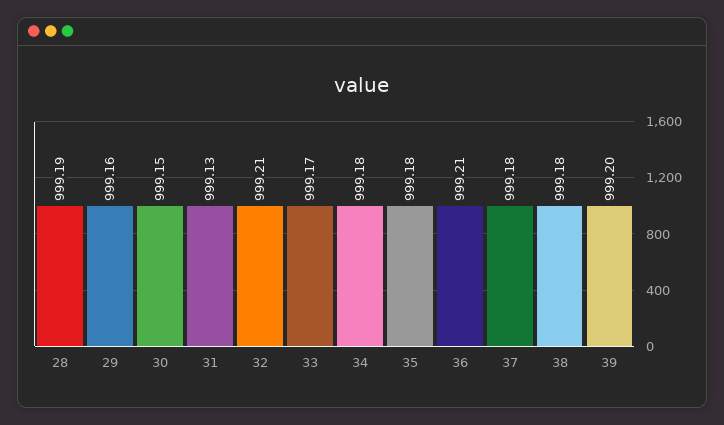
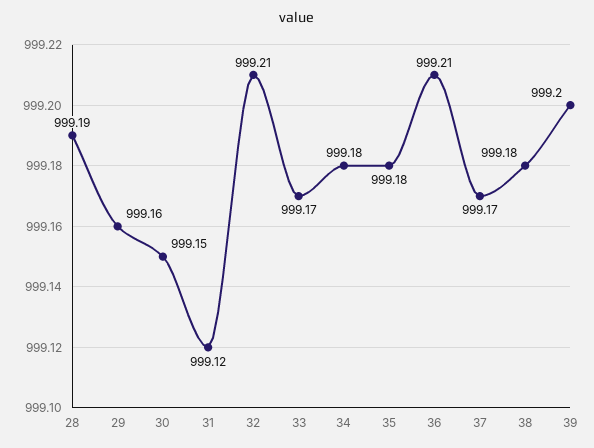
  {
    "28": 999.19,
    "29": 999.16,
    "30": 999.15,
-   "31": 999.13,
+   "31": 999.12,
    "32": 999.21,
    "33": 999.17,
    "34": 999.18,
    "35": 999.18,
    "36": 999.21,
-   "37": 999.18,
+   "37": 999.17,
    "38": 999.18,
    "39": 999.2
  }

